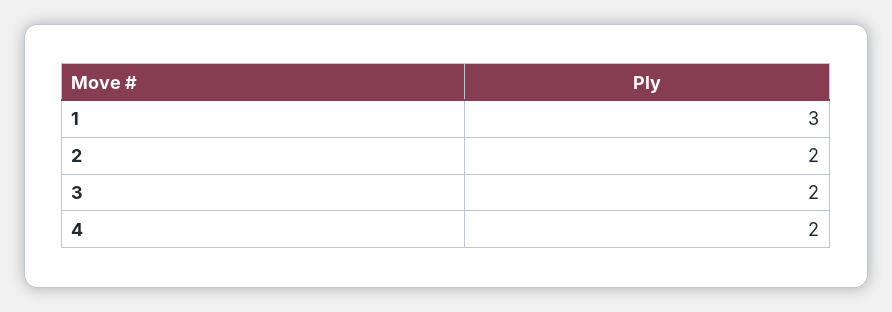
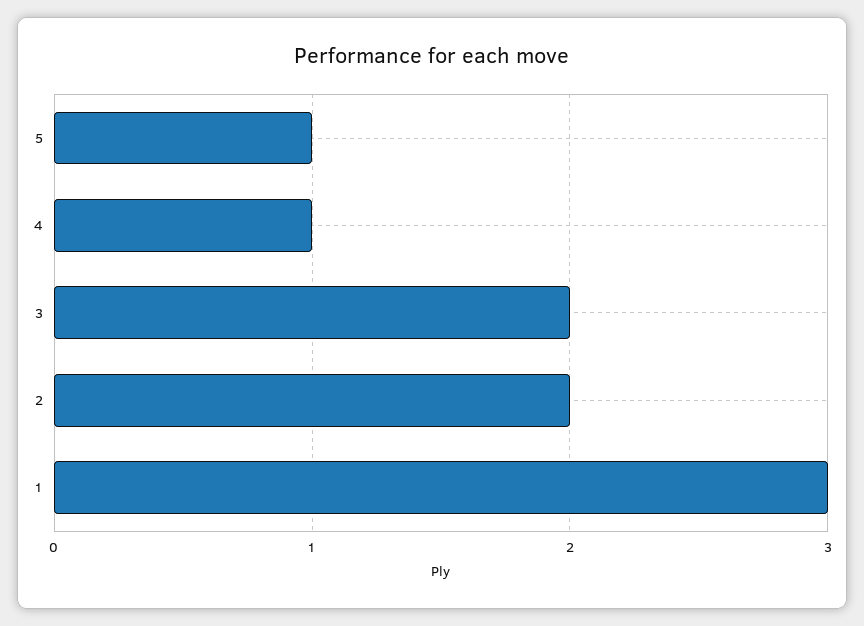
  {
    "1": 3,
    "2": 2,
    "3": 2,
-   "4": 2
+   "4": 1,
+   "5": 1
  }

